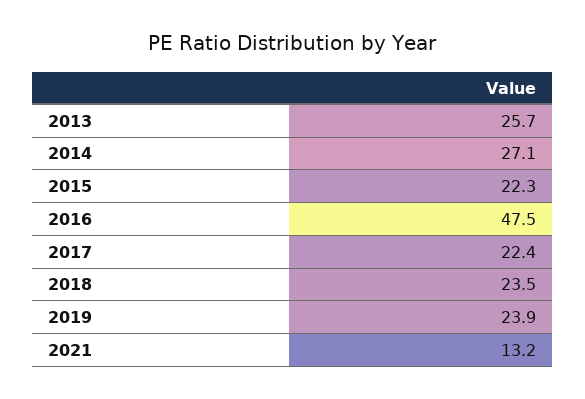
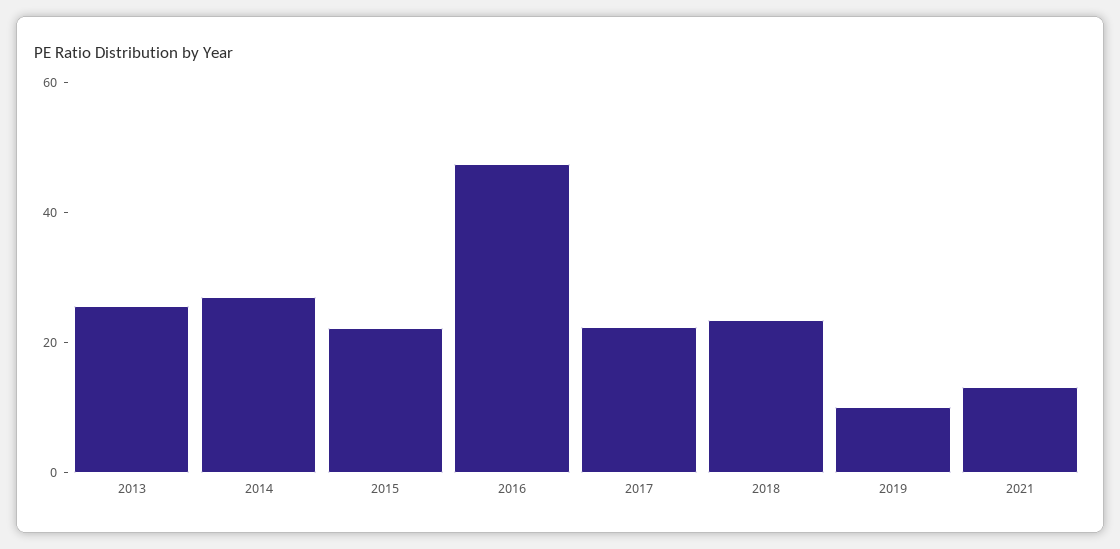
  {
    "2013": 25.7,
    "2014": 27.1,
    "2015": 22.3,
    "2016": 47.5,
    "2017": 22.4,
    "2018": 23.5,
-   "2019": 23.9,
+   "2019": 10,
    "2021": 13.2
  }

